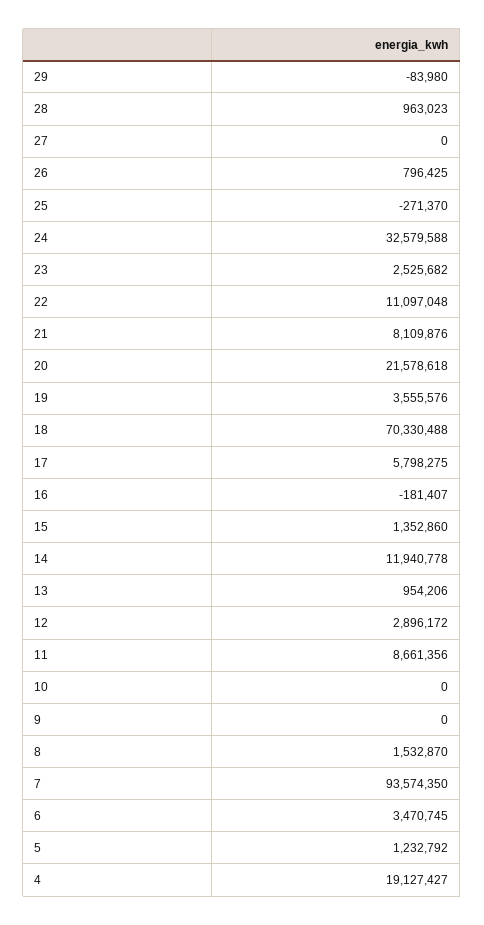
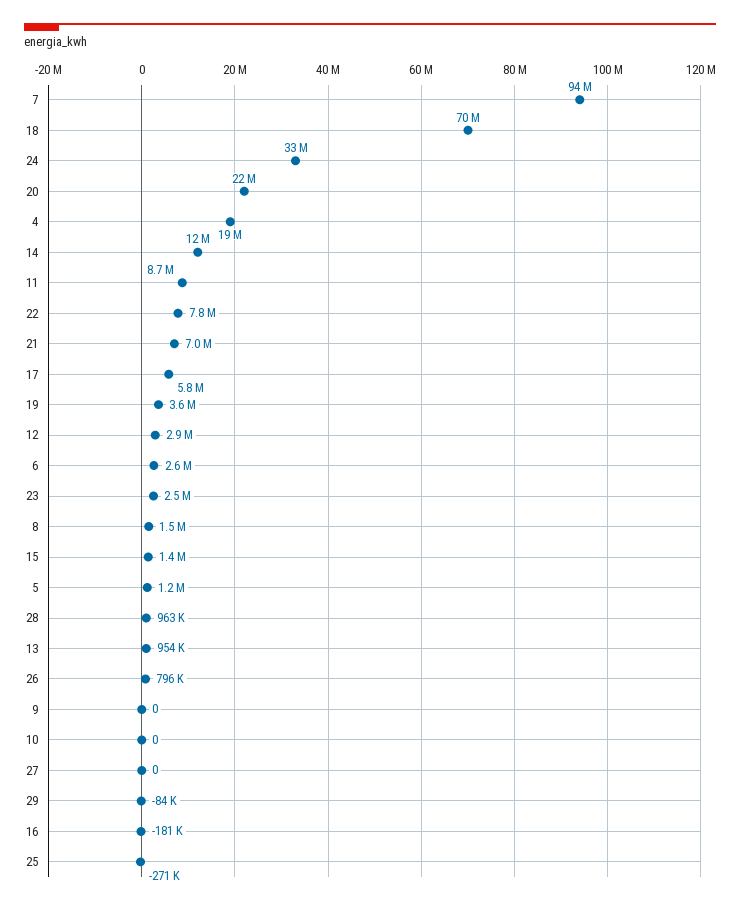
  {
    "29": -83980,
    "28": 963023,
    "27": 0,
    "26": 796425,
    "25": -271370,
    "24": 32579588,
    "23": 2525682,
-   "22": 11097048,
+   "22": 7800000,
-   "21": 8109876,
+   "21": 7000000,
    "20": 21578618,
    "19": 3555576,
    "18": 70330488,
    "17": 5798275,
    "16": -181407,
    "15": 1352860,
    "14": 11940778,
    "13": 954206,
    "12": 2896172,
    "11": 8661356,
    "10": 0,
    "9": 0,
    "8": 1532870,
    "7": 93574350,
-   "6": 3470745,
+   "6": 2600000,
    "5": 1232792,
    "4": 19127427
  }

